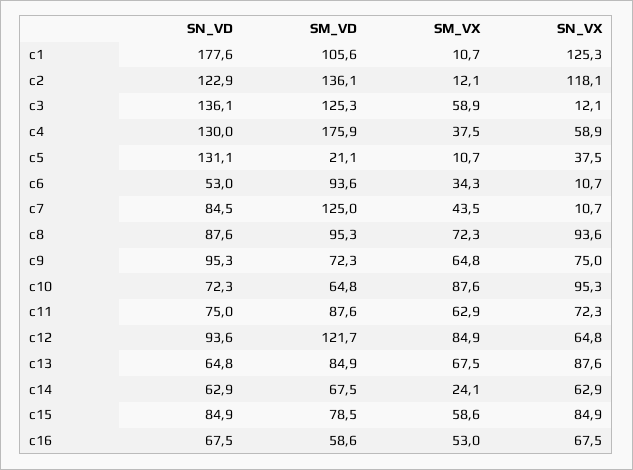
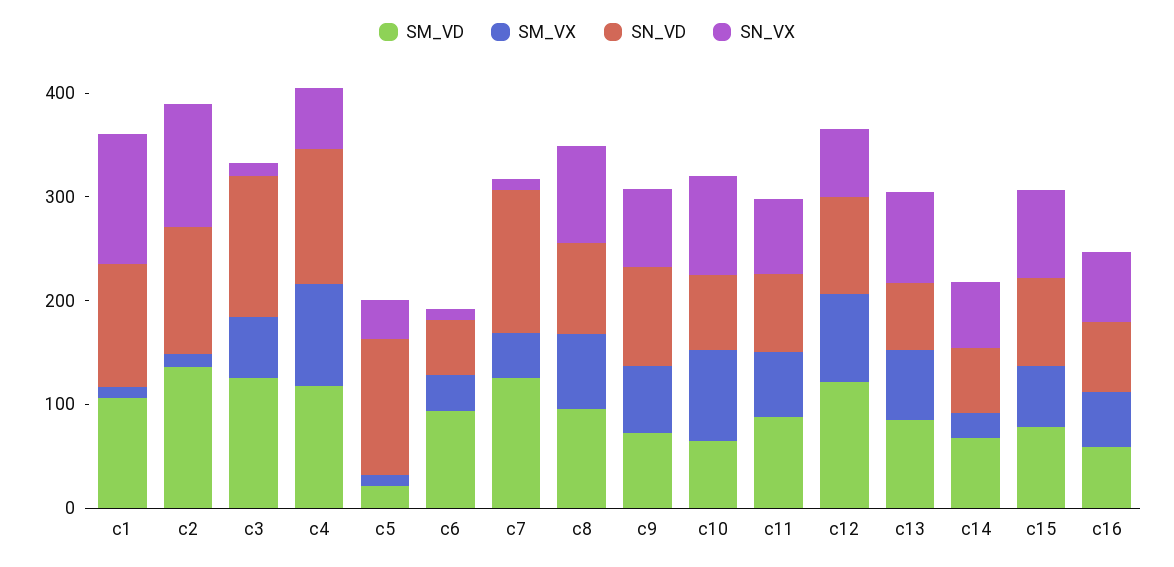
  {
    "SN_VD": {
-     "c1": 177.6,
+     "c1": 120,
      "c2": 122.9,
      "c3": 136.1,
      "c4": 130,
      "c5": 131.1,
      "c6": 53,
-     "c7": 84.5,
+     "c7": 140,
      "c8": 87.6,
      "c9": 95.3,
      "c10": 72.3,
      "c11": 75,
      "c12": 93.6,
      "c13": 64.8,
      "c14": 62.9,
      "c15": 84.9,
      "c16": 67.5
    },
    "SM_VD": {
      "c1": 105.6,
      "c2": 136.1,
      "c3": 125.3,
-     "c4": 175.9,
+     "c4": 120,
      "c5": 21.1,
      "c6": 93.6,
      "c7": 125,
      "c8": 95.3,
      "c9": 72.3,
      "c10": 64.8,
      "c11": 87.6,
      "c12": 121.7,
      "c13": 84.9,
      "c14": 67.5,
      "c15": 78.5,
      "c16": 58.6
    },
    "SM_VX": {
      "c1": 10.7,
      "c2": 12.1,
      "c3": 58.9,
-     "c4": 37.5,
+     "c4": 100,
      "c5": 10.7,
      "c6": 34.3,
      "c7": 43.5,
      "c8": 72.3,
      "c9": 64.8,
      "c10": 87.6,
      "c11": 62.9,
      "c12": 84.9,
      "c13": 67.5,
      "c14": 24.1,
      "c15": 58.6,
      "c16": 53
    },
    "SN_VX": {
      "c1": 125.3,
      "c2": 118.1,
      "c3": 12.1,
      "c4": 58.9,
      "c5": 37.5,
      "c6": 10.7,
      "c7": 10.7,
      "c8": 93.6,
      "c9": 75,
      "c10": 95.3,
      "c11": 72.3,
      "c12": 64.8,
      "c13": 87.6,
      "c14": 62.9,
      "c15": 84.9,
      "c16": 67.5
    }
  }

